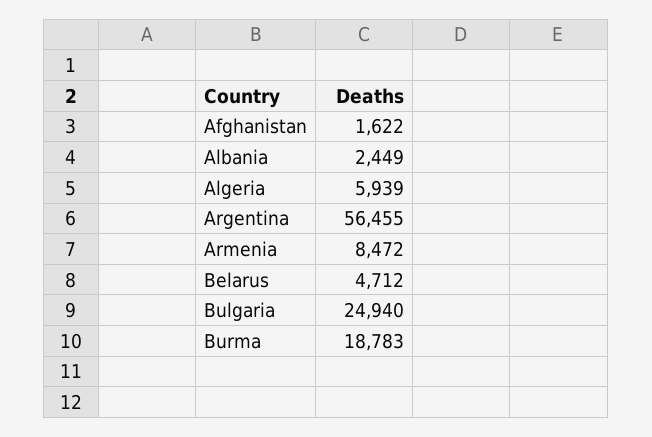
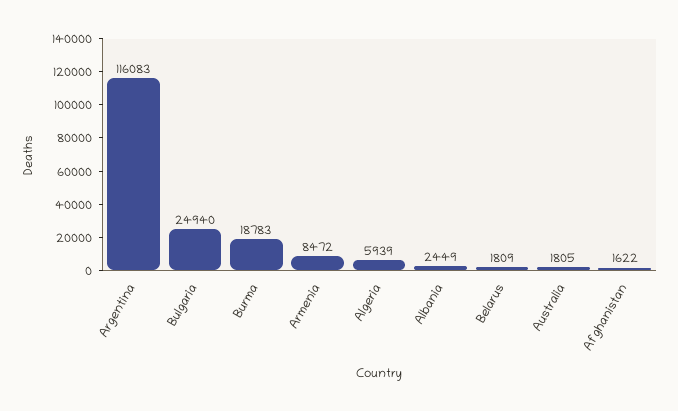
  {
    "Afghanistan": 1622,
    "Albania": 2449,
    "Algeria": 5939,
-   "Argentina": 56455,
+   "Argentina": 116083,
    "Armenia": 8472,
-   "Belarus": 4712,
+   "Belarus": 1809,
    "Bulgaria": 24940,
-   "Burma": 18783
+   "Burma": 18783,
+   "Australia": 1805
  }

